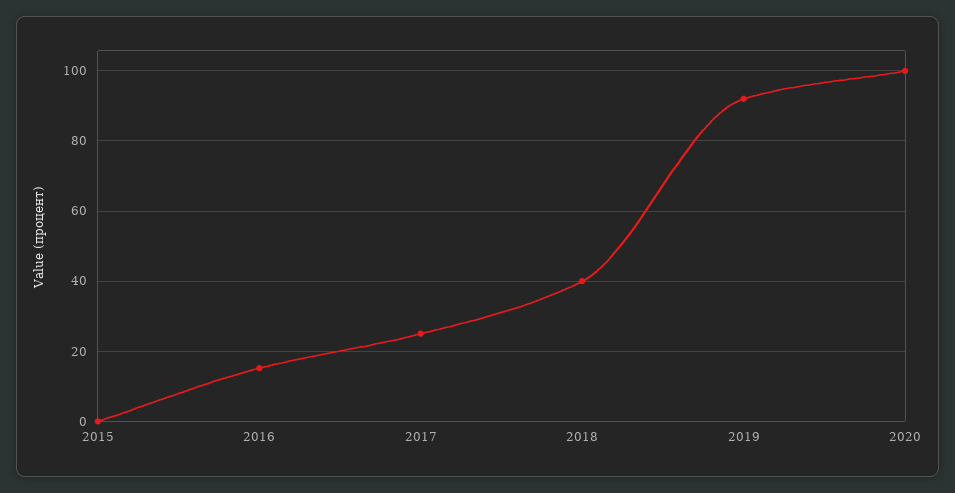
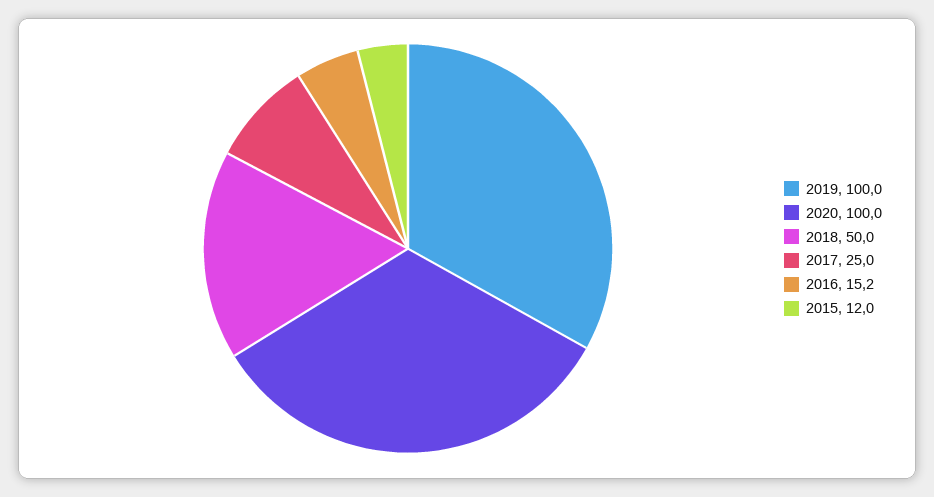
  {
-   "2015": 0,
+   "2015": 12,
    "2016": 15.2,
    "2017": 25,
-   "2018": 40,
+   "2018": 50,
-   "2019": 92,
+   "2019": 100,
    "2020": 100
  }

